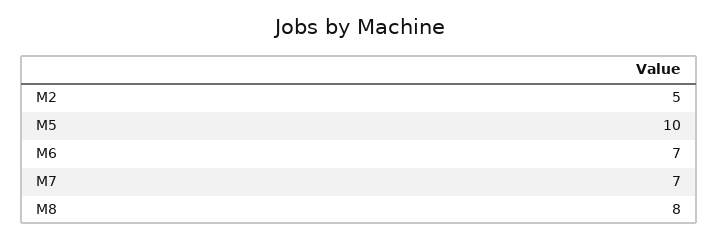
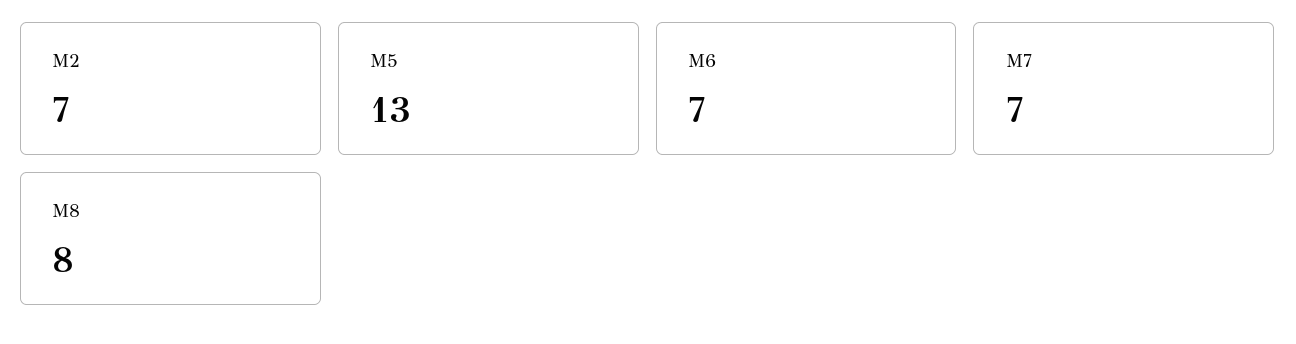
  {
-   "M2": 5,
+   "M2": 7,
-   "M5": 10,
+   "M5": 13,
    "M6": 7,
    "M7": 7,
    "M8": 8
  }

